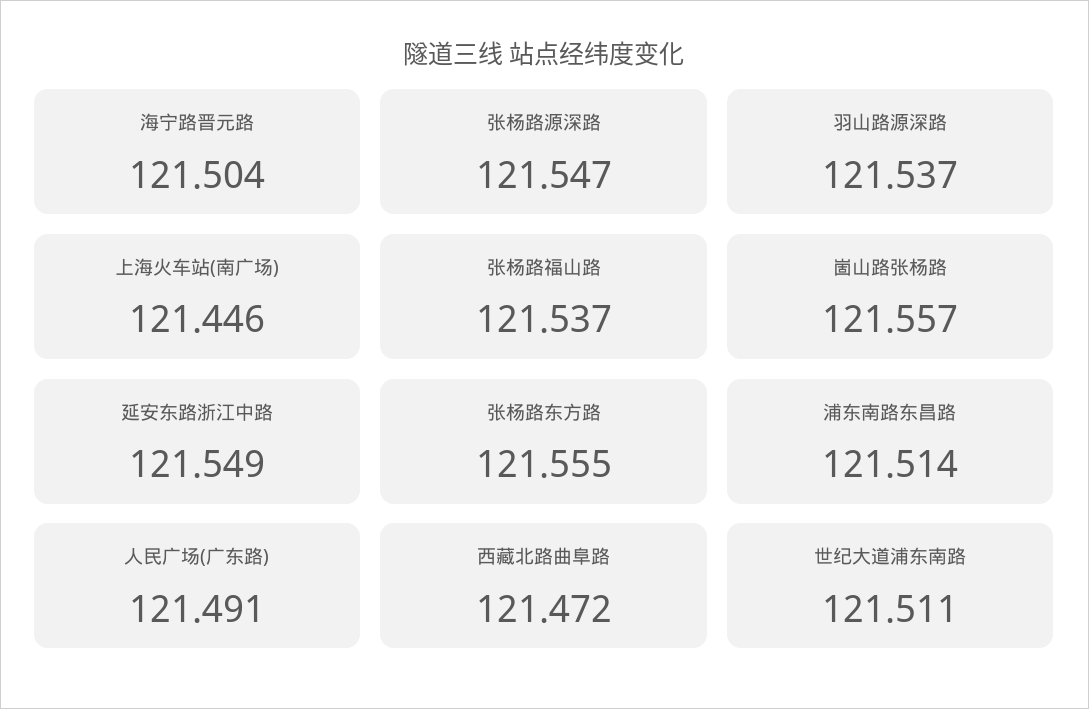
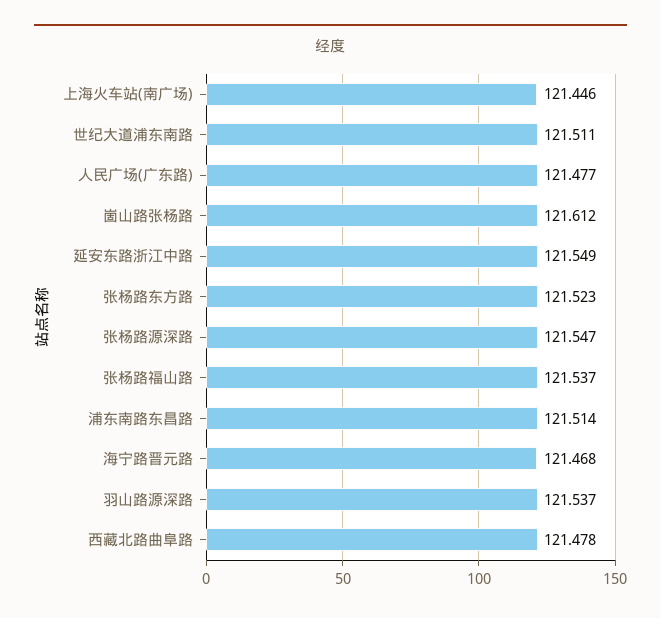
  {
-   "海宁路晋元路": 121.504,
+   "海宁路晋元路": 121.468,
    "张杨路源深路": 121.547,
    "羽山路源深路": 121.537,
    "上海火车站(南广场)": 121.446,
    "张杨路福山路": 121.537,
-   "崮山路张杨路": 121.557,
+   "崮山路张杨路": 121.612,
    "延安东路浙江中路": 121.549,
-   "张杨路东方路": 121.555,
+   "张杨路东方路": 121.523,
    "浦东南路东昌路": 121.514,
-   "人民广场(广东路)": 121.491,
+   "人民广场(广东路)": 121.477,
-   "西藏北路曲阜路": 121.472,
+   "西藏北路曲阜路": 121.478,
    "世纪大道浦东南路": 121.511
  }

